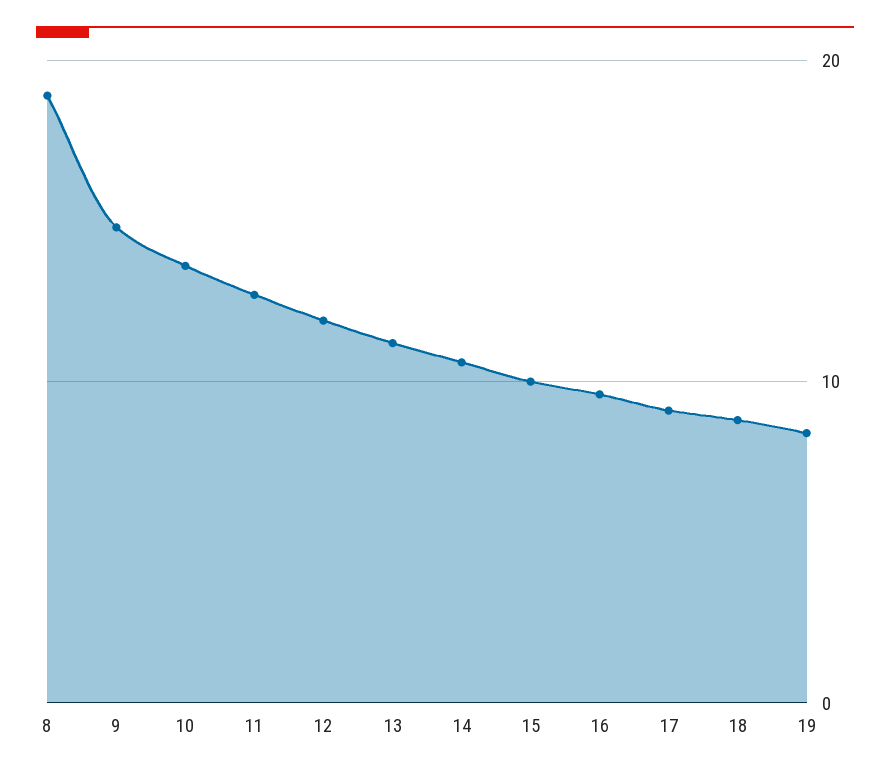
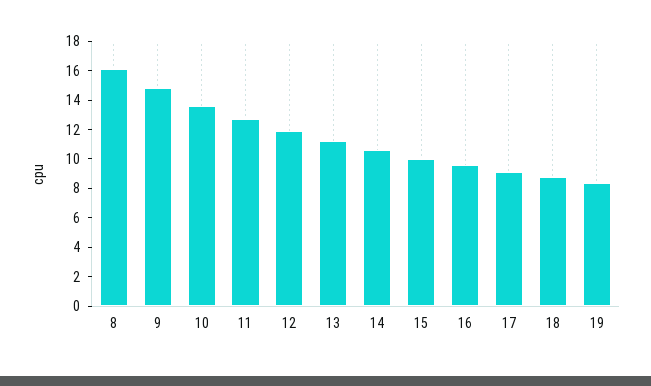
  {
-   "8": 19,
+   "8": 16,
    "9": 15,
    "10": 14,
    "11": 13,
    "12": 12,
    "13": 11,
    "14": 11,
    "15": 10,
    "16": 10,
    "17": 9,
    "18": 9,
    "19": 8
  }

